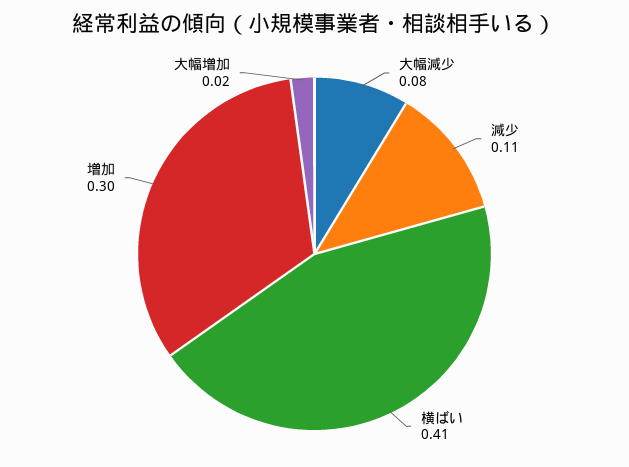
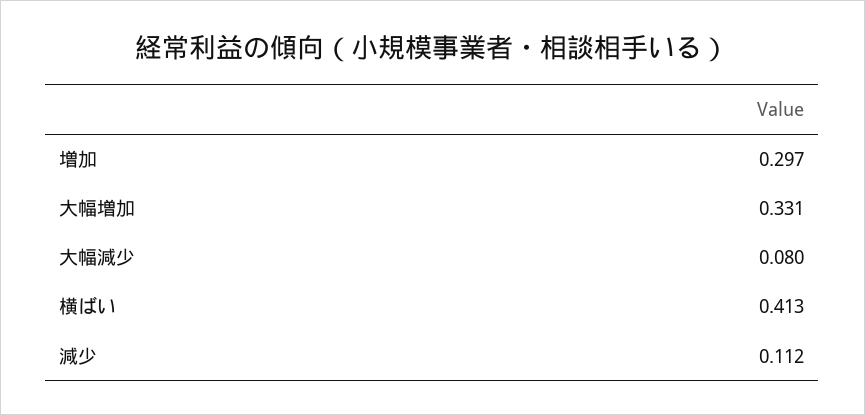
  {
    "大幅減少": 0.08,
    "減少": 0.112,
    "横ばい": 0.413,
    "増加": 0.297,
-   "大幅増加": 0.02
+   "大幅増加": 0.331
  }

